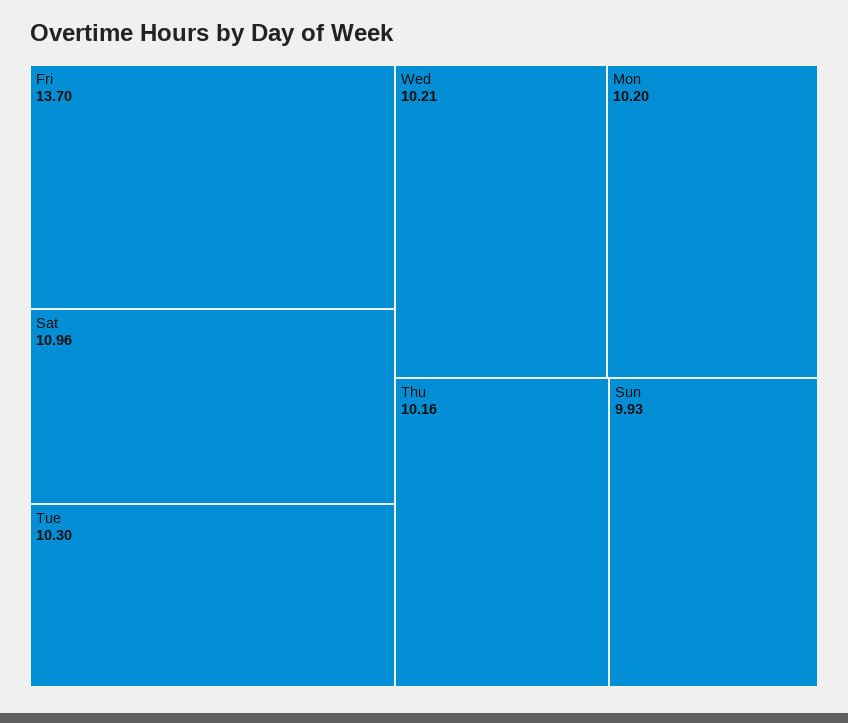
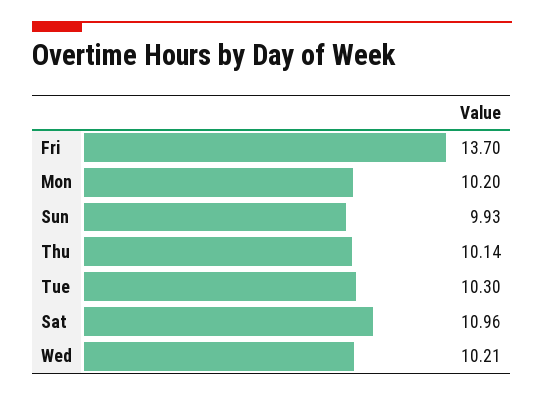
  {
    "Fri": 13.7,
    "Sat": 10.96,
    "Tue": 10.3,
    "Wed": 10.21,
    "Mon": 10.2,
-   "Thu": 10.16,
+   "Thu": 10.14,
    "Sun": 9.93
  }

